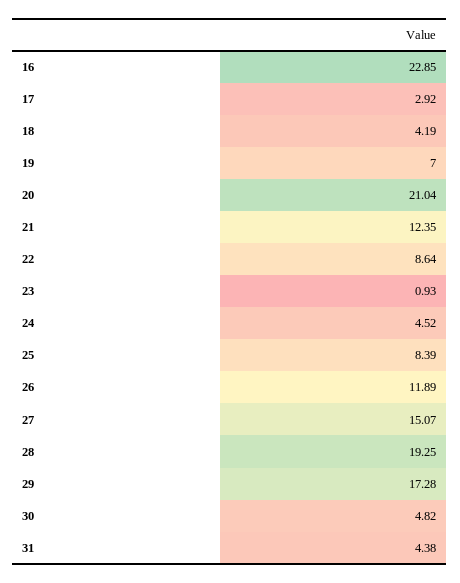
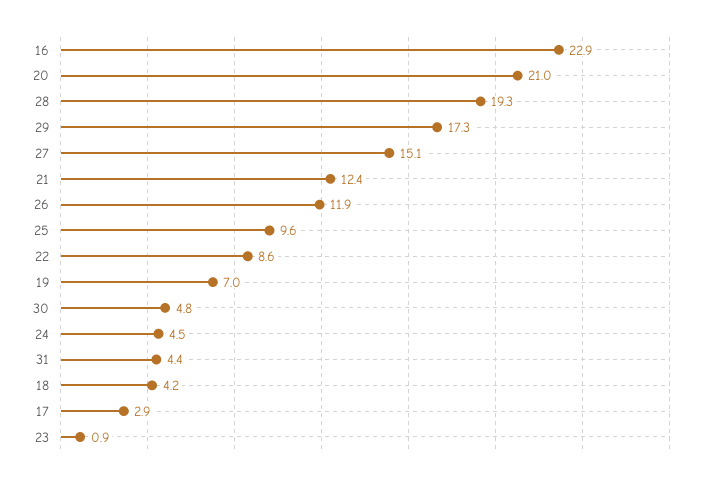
  {
    "16": 22.85,
    "17": 2.92,
    "18": 4.19,
    "19": 7,
    "20": 21.04,
    "21": 12.35,
    "22": 8.64,
    "23": 0.93,
    "24": 4.52,
-   "25": 8.39,
+   "25": 9.6,
    "26": 11.89,
    "27": 15.07,
    "28": 19.25,
    "29": 17.28,
    "30": 4.82,
    "31": 4.38
  }

